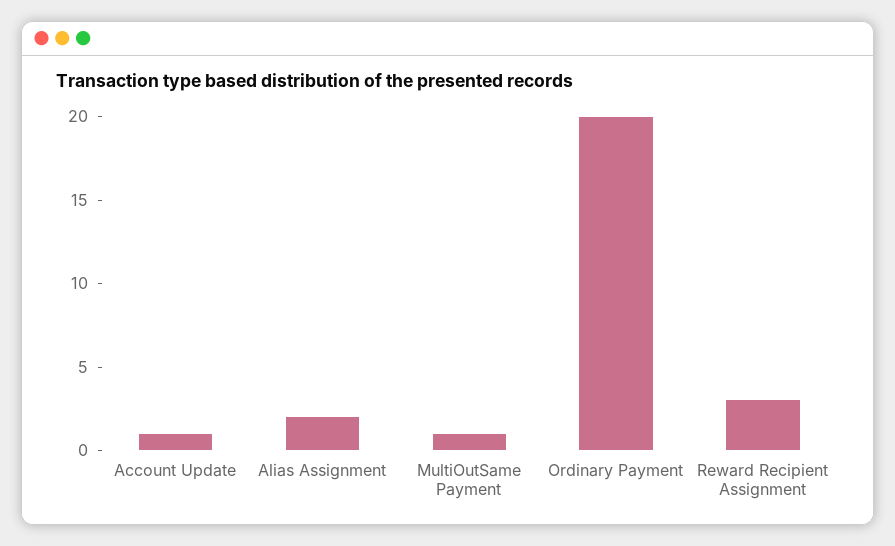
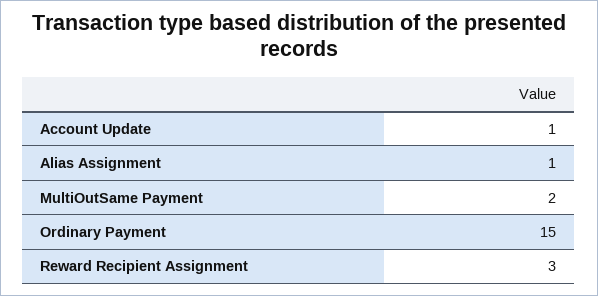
  {
    "Account Update": 1,
-   "Alias Assignment": 2,
+   "Alias Assignment": 1,
-   "MultiOutSame Payment": 1,
+   "MultiOutSame Payment": 2,
-   "Ordinary Payment": 20,
+   "Ordinary Payment": 15,
    "Reward Recipient Assignment": 3
  }

